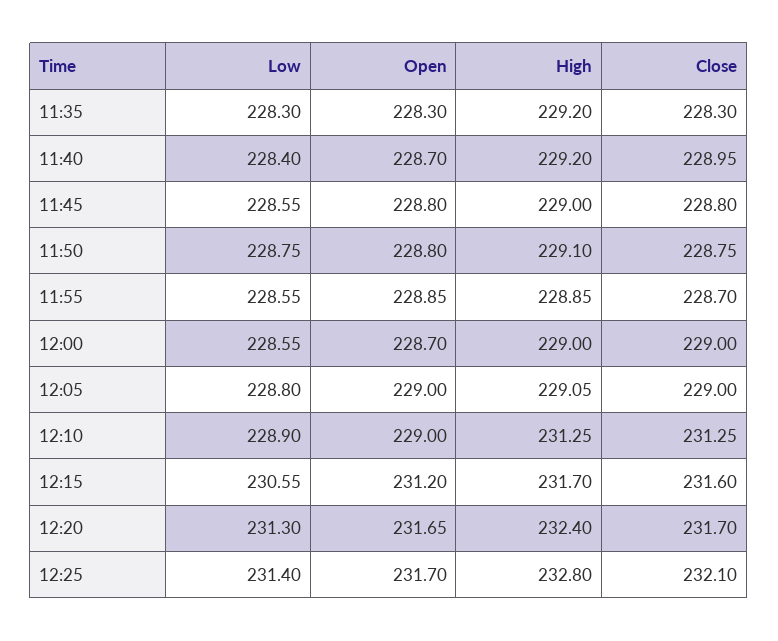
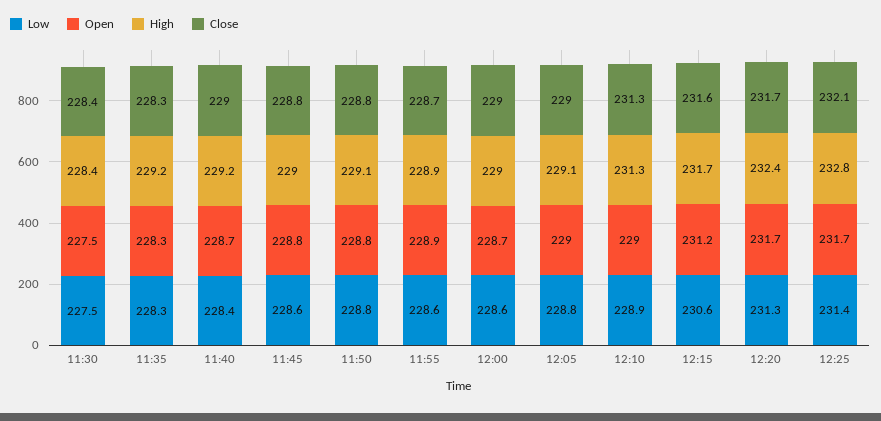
  {
    "Low": {
      "11:35": 228.3,
      "11:40": 228.4,
      "11:45": 228.55,
      "11:50": 228.75,
      "11:55": 228.55,
      "12:00": 228.55,
      "12:05": 228.8,
      "12:10": 228.9,
      "12:15": 230.55,
      "12:20": 231.3,
-     "12:25": 231.4
+     "12:25": 231.4,
+     "11:30": 227.5
    },
    "Open": {
      "11:35": 228.3,
      "11:40": 228.7,
      "11:45": 228.8,
      "11:50": 228.8,
      "11:55": 228.85,
      "12:00": 228.7,
      "12:05": 229,
      "12:10": 229,
      "12:15": 231.2,
      "12:20": 231.65,
-     "12:25": 231.7
+     "12:25": 231.7,
+     "11:30": 227.5
    },
    "High": {
      "11:35": 229.2,
      "11:40": 229.2,
      "11:45": 229,
      "11:50": 229.1,
      "11:55": 228.85,
      "12:00": 229,
      "12:05": 229.05,
      "12:10": 231.25,
      "12:15": 231.7,
      "12:20": 232.4,
-     "12:25": 232.8
+     "12:25": 232.8,
+     "11:30": 228.4
    },
    "Close": {
      "11:35": 228.3,
      "11:40": 228.95,
      "11:45": 228.8,
      "11:50": 228.75,
      "11:55": 228.7,
      "12:00": 229,
      "12:05": 229,
      "12:10": 231.25,
      "12:15": 231.6,
      "12:20": 231.7,
-     "12:25": 232.1
+     "12:25": 232.1,
+     "11:30": 228.4
    }
  }

